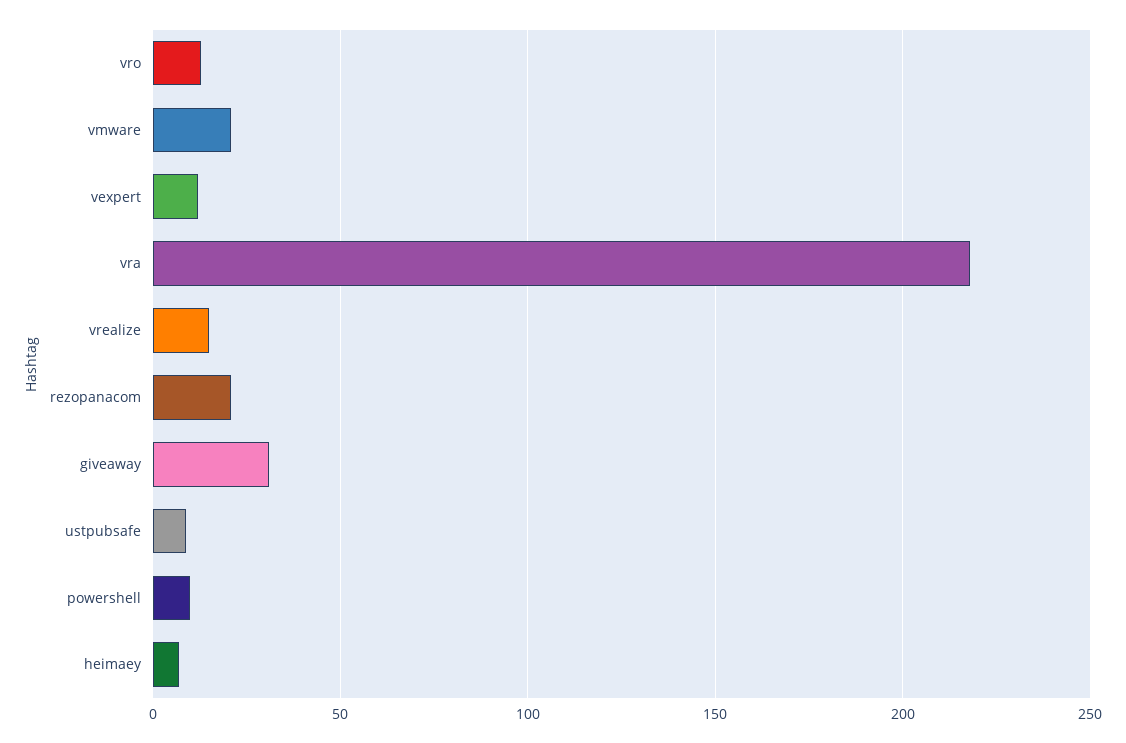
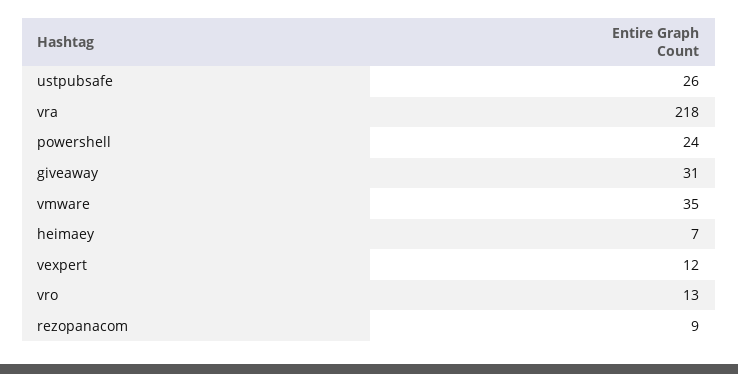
  {
    "vro": 13,
-   "vmware": 20,
+   "vmware": 35,
    "vexpert": 12,
    "vra": 218,
-   "vrealize": 15,
-   "rezopanacom": 20,
+   "rezopanacom": 9,
    "giveaway": 31,
-   "ustpubsafe": 10,
+   "ustpubsafe": 26,
-   "powershell": 10,
+   "powershell": 24,
    "heimaey": 7
  }

